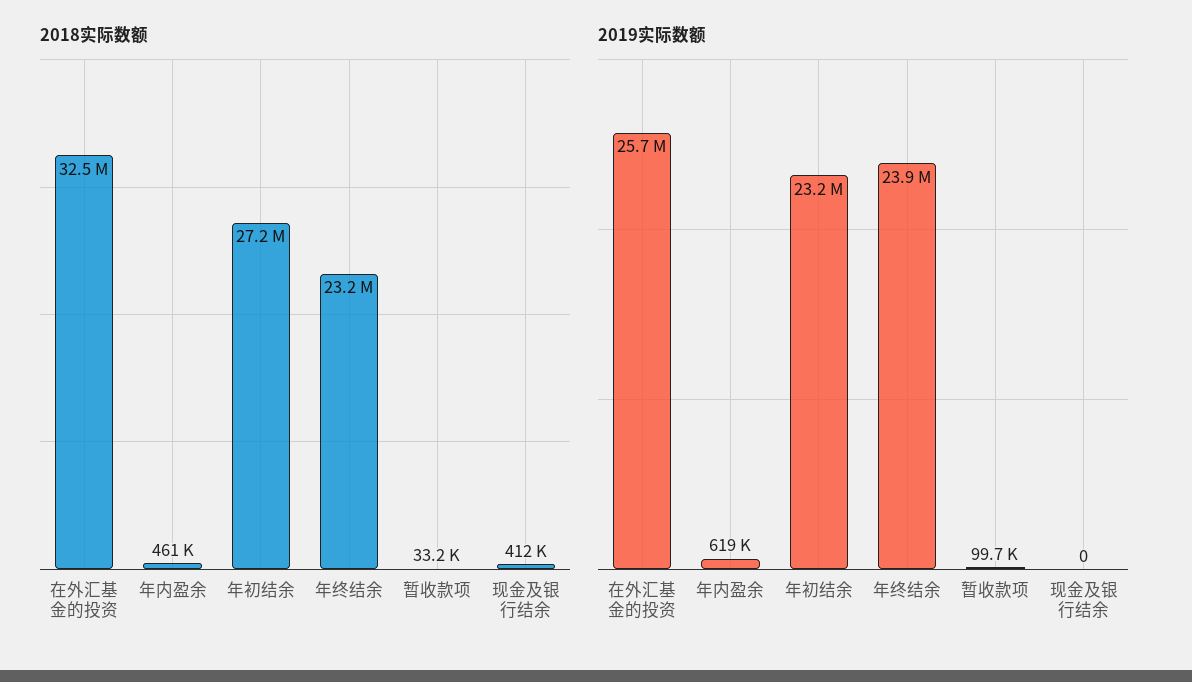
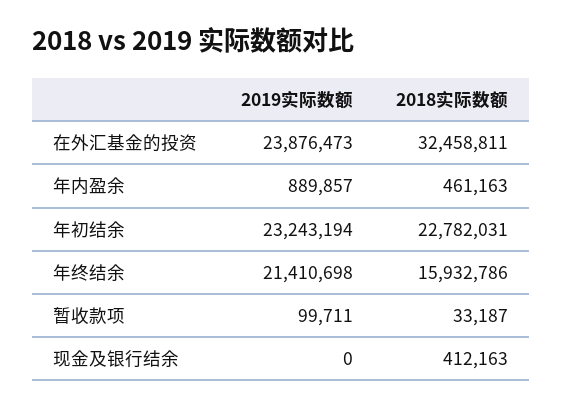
  {
    "2018实际数额": {
      "在外汇基金的投资": 32458811,
      "年内盈余": 461163,
-     "年初结余": 27200000,
+     "年初结余": 22782031,
-     "年终结余": 23200000,
+     "年终结余": 15932786,
      "暂收款项": 33187,
      "现金及银行结余": 412163
    },
    "2019实际数额": {
-     "在外汇基金的投资": 25700000,
+     "在外汇基金的投资": 23876473,
-     "年内盈余": 619000,
+     "年内盈余": 889857,
      "年初结余": 23243194,
-     "年终结余": 23900000,
+     "年终结余": 21410698,
      "暂收款项": 99711,
      "现金及银行结余": 0
    }
  }

